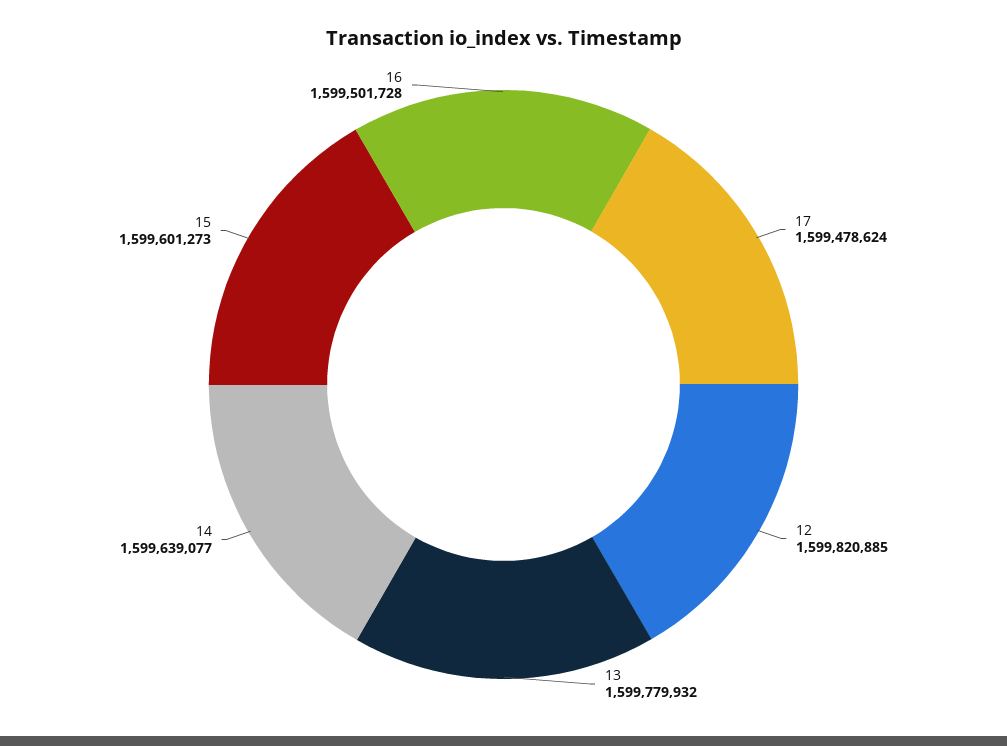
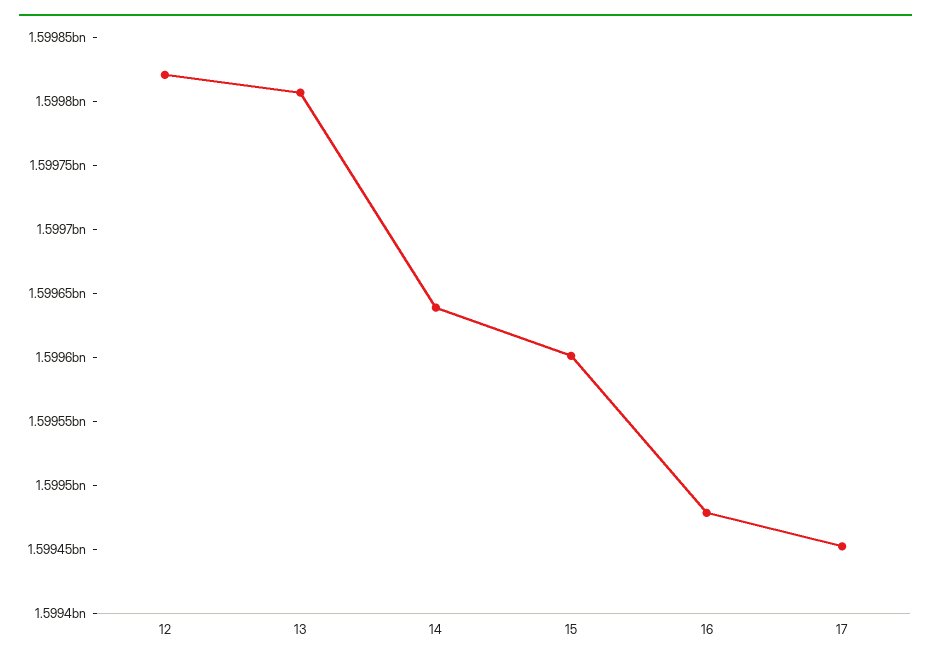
  {
-   "17": 1599478624,
+   "17": 1599450000,
    "12": 1599820885,
-   "13": 1599779932,
+   "13": 1599810000,
    "14": 1599639077,
    "15": 1599601273,
-   "16": 1599501728
+   "16": 1599480000
  }

